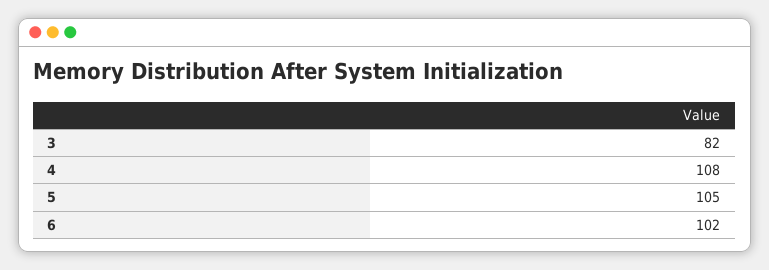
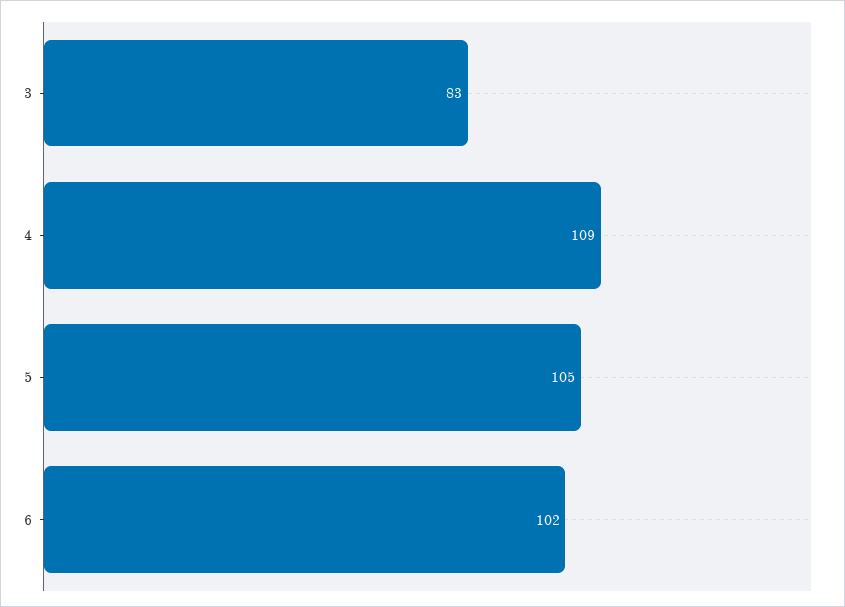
  {
-   "3": 82,
+   "3": 83,
-   "4": 108,
+   "4": 109,
    "5": 105,
    "6": 102
  }

